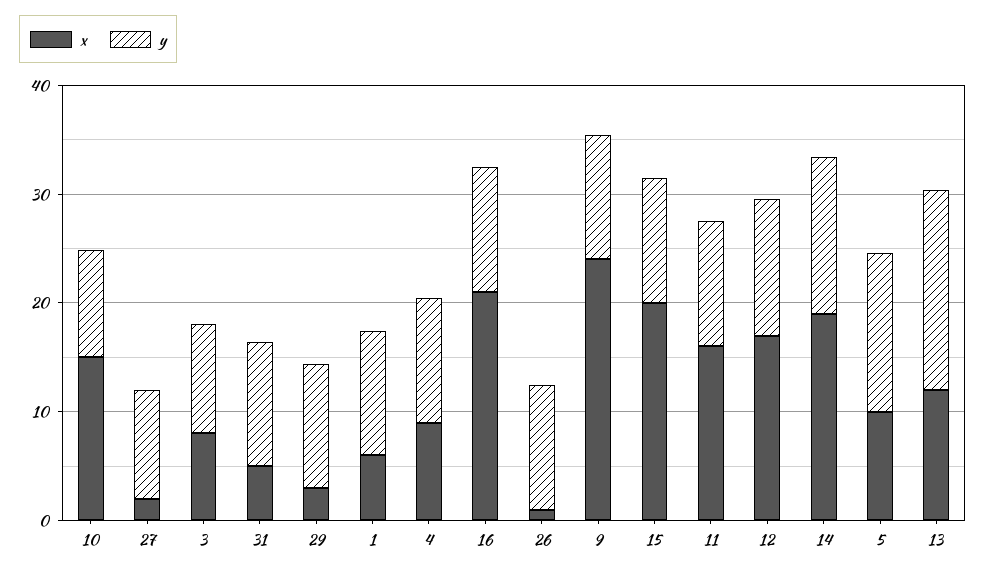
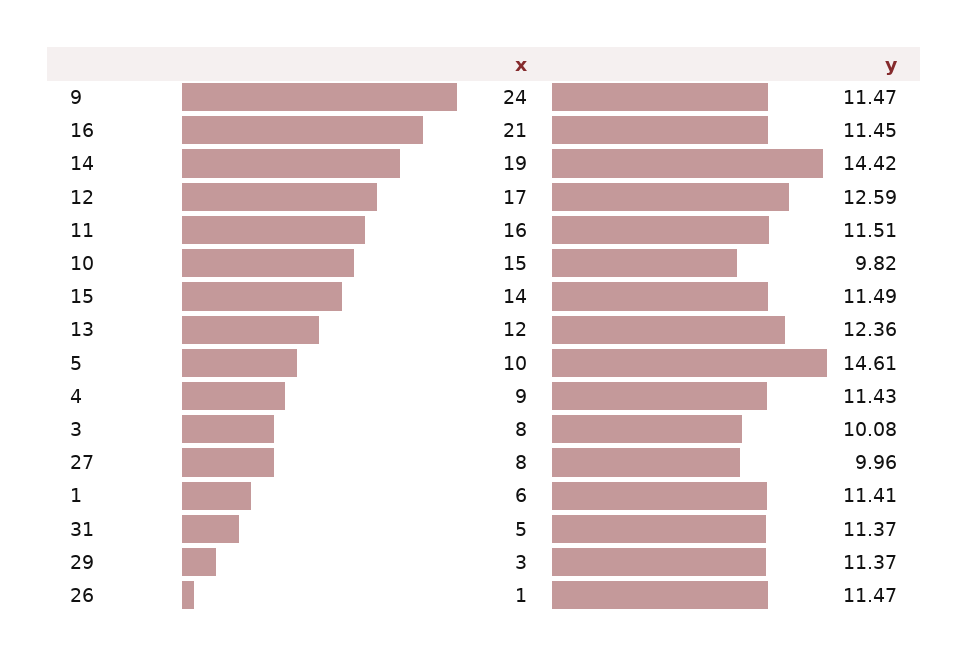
  {
    "x": {
      "10": 15,
-     "27": 2,
+     "27": 8,
      "3": 8,
      "31": 5,
      "29": 3,
      "1": 6,
      "4": 9,
      "16": 21,
      "26": 1,
      "9": 24,
-     "15": 20,
+     "15": 14,
      "11": 16,
      "12": 17,
      "14": 19,
      "5": 10,
      "13": 12
    },
    "y": {
      "10": 9.82,
      "27": 9.96,
      "3": 10.08,
      "31": 11.37,
      "29": 11.37,
      "1": 11.41,
      "4": 11.43,
      "16": 11.45,
      "26": 11.47,
      "9": 11.47,
      "15": 11.49,
      "11": 11.51,
      "12": 12.59,
      "14": 14.42,
      "5": 14.61,
-     "13": 18
+     "13": 12.36
    }
  }

